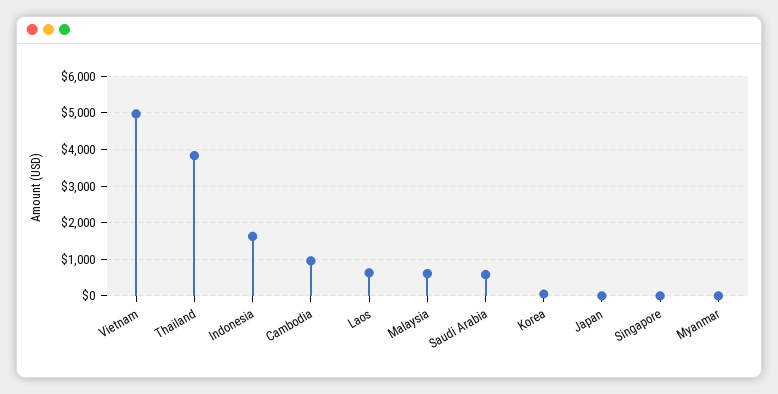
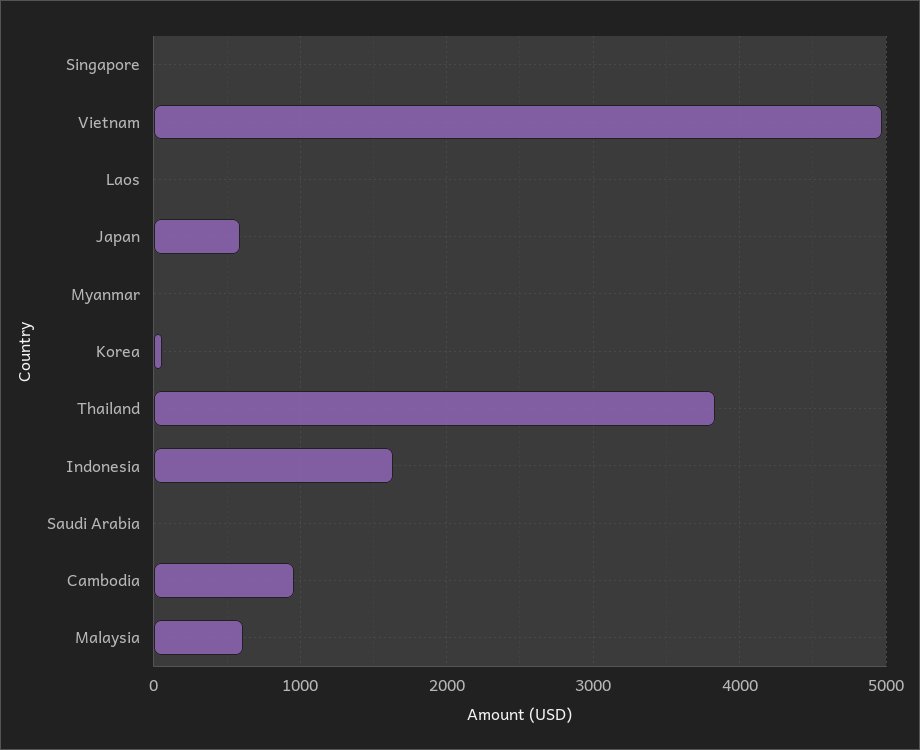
  {
    "Vietnam": 5000,
    "Thailand": 3800,
    "Indonesia": 1600,
    "Cambodia": 1000,
-   "Laos": 600,
+   "Laos": 0,
    "Malaysia": 600,
-   "Saudi Arabia": 600,
+   "Saudi Arabia": 0,
    "Korea": 100,
-   "Japan": 0,
+   "Japan": 600,
    "Singapore": 0,
    "Myanmar": 0
  }

